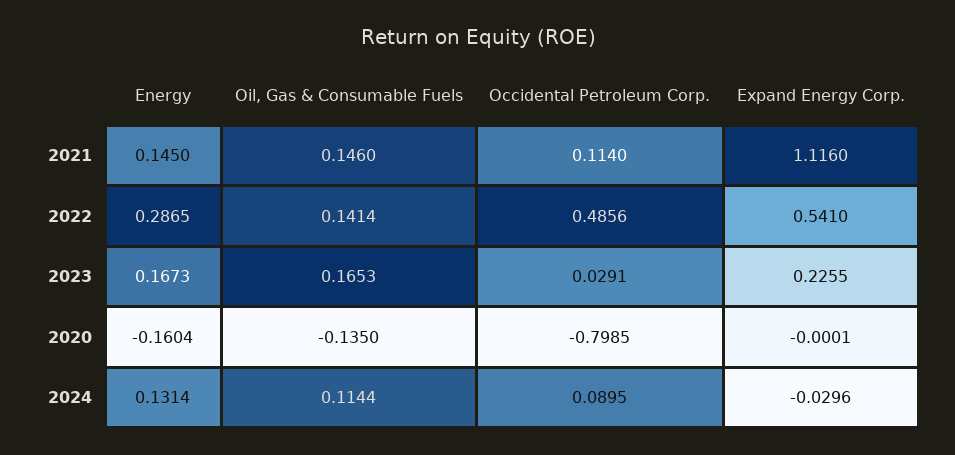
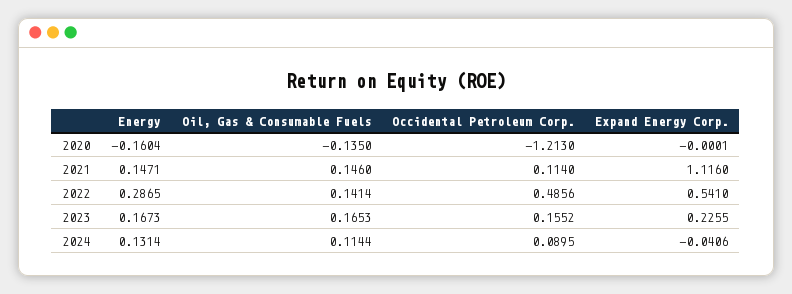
  {
    "Energy": {
-     "2021": 0.145,
+     "2021": 0.1471,
      "2022": 0.2865,
      "2023": 0.1673,
      "2020": -0.1604,
      "2024": 0.1314
    },
    "Oil, Gas & Consumable Fuels": {
      "2021": 0.146,
      "2022": 0.1414,
      "2023": 0.1653,
      "2020": -0.135,
      "2024": 0.1144
    },
    "Occidental Petroleum Corp.": {
      "2021": 0.114,
      "2022": 0.4856,
-     "2023": 0.0291,
+     "2023": 0.1552,
-     "2020": -0.7985,
+     "2020": -1.213,
      "2024": 0.0895
    },
    "Expand Energy Corp.": {
      "2021": 1.116,
      "2022": 0.541,
      "2023": 0.2255,
      "2020": -0.0001,
-     "2024": -0.0296
+     "2024": -0.0406
    }
  }

